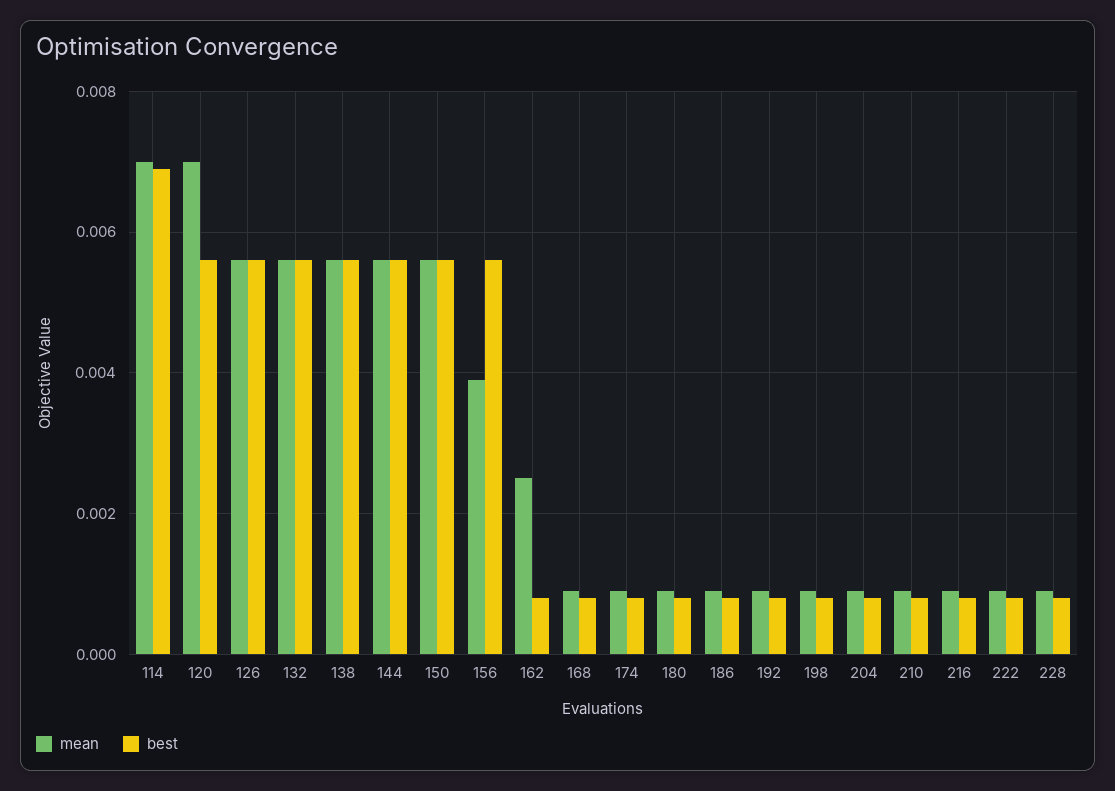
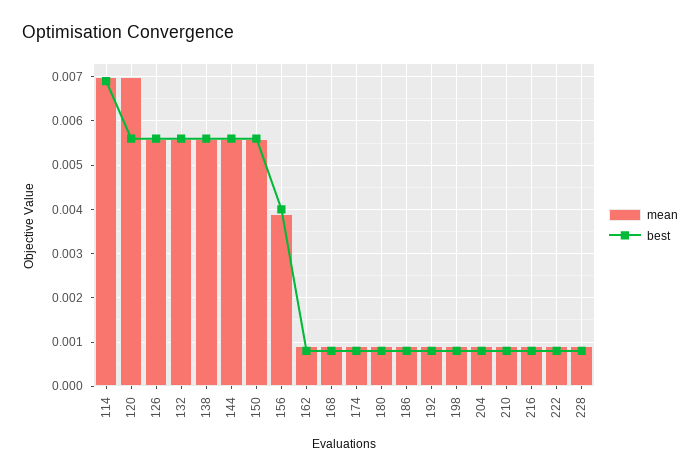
  {
    "mean": {
      "114": 0.007,
      "120": 0.007,
      "126": 0.0055,
      "132": 0.0055,
      "138": 0.0055,
      "144": 0.0055,
      "150": 0.0055,
      "156": 0.004,
-     "162": 0.0025,
+     "162": 0.001,
      "168": 0.001,
      "174": 0.001,
      "180": 0.001,
      "186": 0.001,
      "192": 0.001,
      "198": 0.001,
      "204": 0.001,
      "210": 0.001,
      "216": 0.001,
      "222": 0.001,
      "228": 0.001
    },
    "best": {
      "114": 0.007,
      "120": 0.0055,
      "126": 0.0055,
      "132": 0.0055,
      "138": 0.0055,
      "144": 0.0055,
      "150": 0.0055,
-     "156": 0.0055,
+     "156": 0.004,
      "162": 0.001,
      "168": 0.001,
      "174": 0.001,
      "180": 0.001,
      "186": 0.001,
      "192": 0.001,
      "198": 0.001,
      "204": 0.001,
      "210": 0.001,
      "216": 0.001,
      "222": 0.001,
      "228": 0.001
    }
  }

